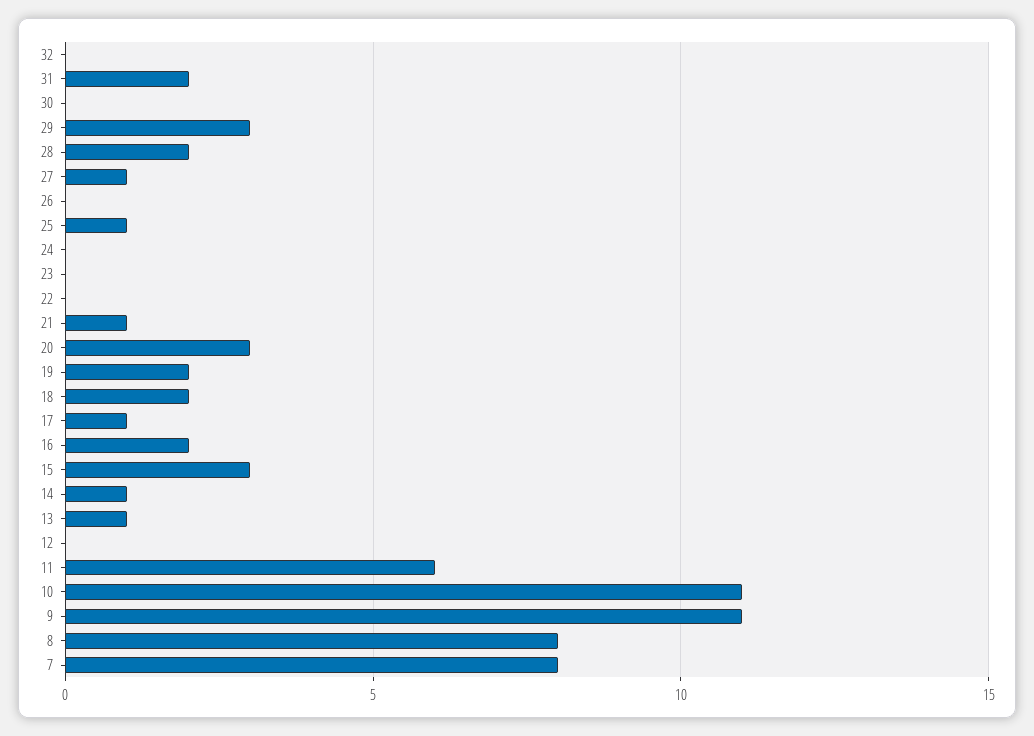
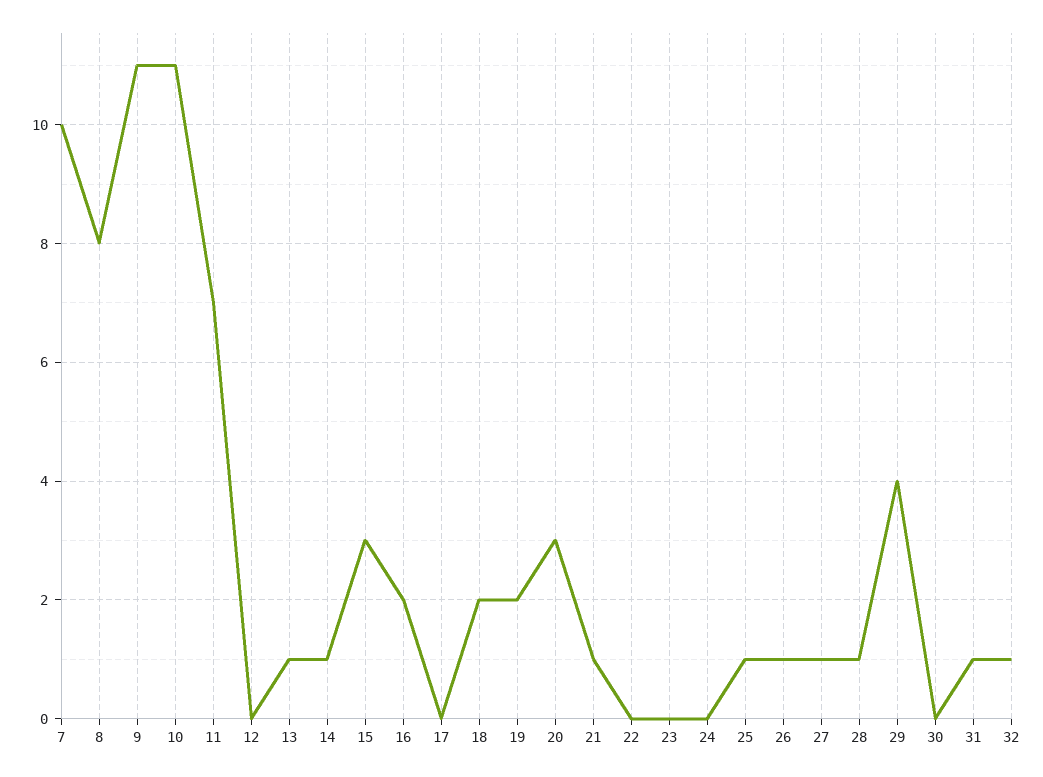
  {
-   "32": 0,
+   "32": 1,
-   "31": 2,
+   "31": 1,
    "30": 0,
-   "29": 3,
+   "29": 4,
-   "28": 2,
+   "28": 1,
    "27": 1,
-   "26": 0,
+   "26": 1,
    "25": 1,
    "24": 0,
    "23": 0,
    "22": 0,
    "21": 1,
    "20": 3,
    "19": 2,
    "18": 2,
-   "17": 1,
+   "17": 0,
    "16": 2,
    "15": 3,
    "14": 1,
    "13": 1,
    "12": 0,
-   "11": 6,
+   "11": 7,
    "10": 11,
    "9": 11,
    "8": 8,
-   "7": 8
+   "7": 10
  }

